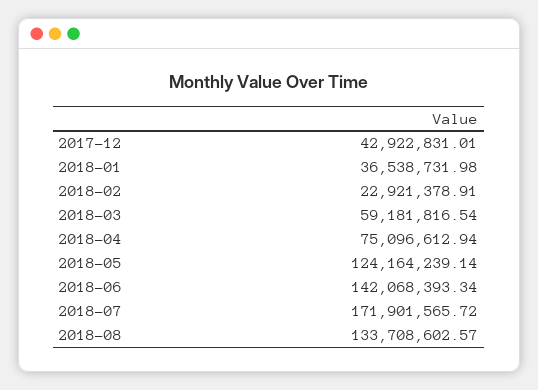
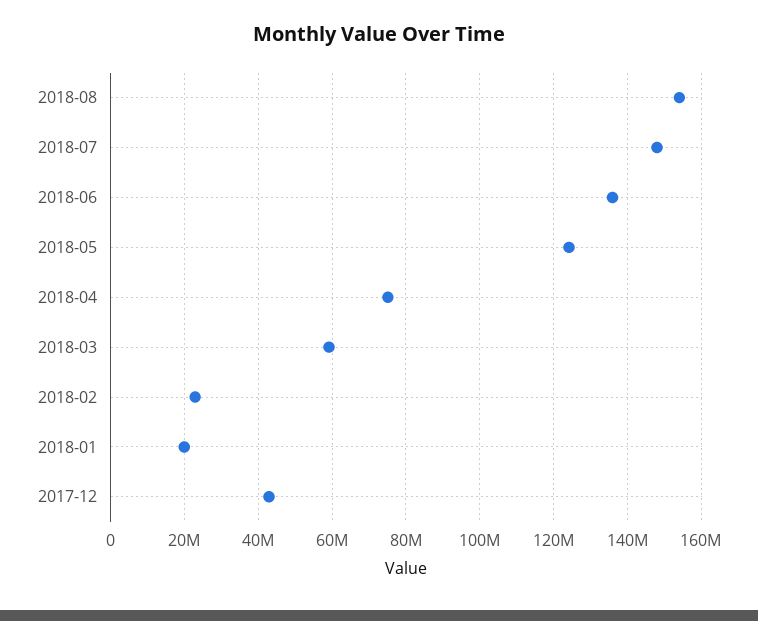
  {
    "2017-12": 42922831.01,
-   "2018-01": 36538731.98,
+   "2018-01": 20000000,
    "2018-02": 22921378.91,
    "2018-03": 59181816.54,
    "2018-04": 75096612.94,
    "2018-05": 124164239.14,
-   "2018-06": 142068393.34,
+   "2018-06": 136000000,
-   "2018-07": 171901565.72,
+   "2018-07": 148000000,
-   "2018-08": 133708602.57
+   "2018-08": 154000000
  }

